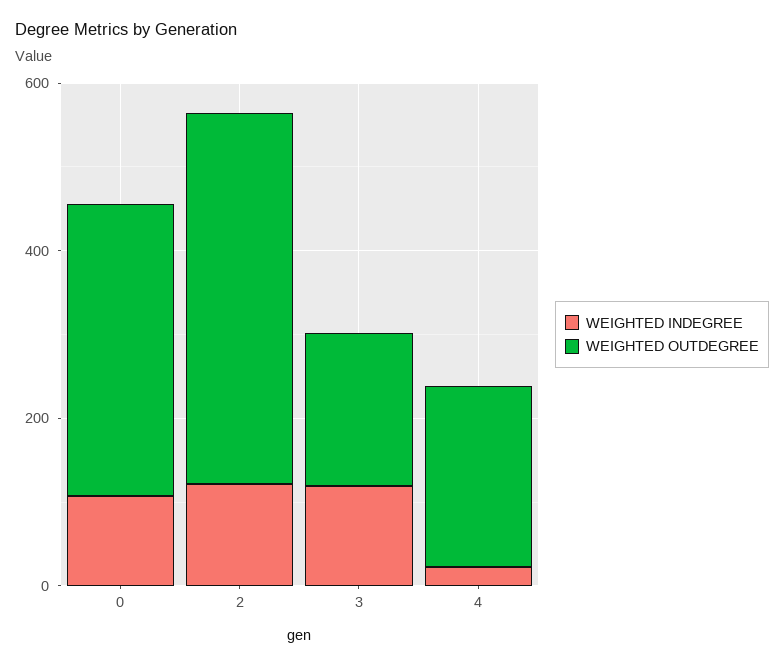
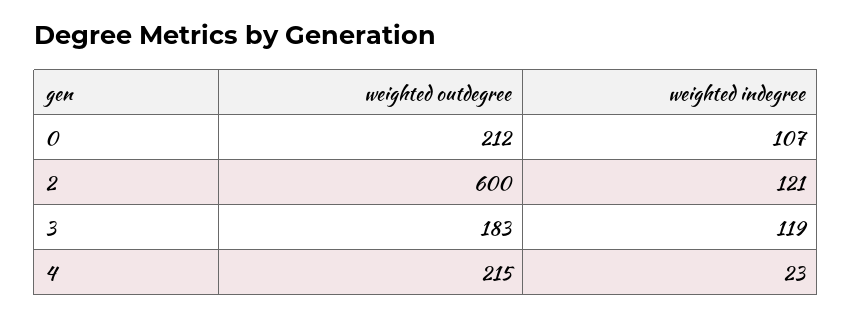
  {
    "WEIGHTED INDEGREE": {
      "0": 107,
      "2": 121,
      "3": 119,
      "4": 23
    },
    "WEIGHTED OUTDEGREE": {
-     "0": 350,
+     "0": 212,
-     "2": 450,
+     "2": 600,
      "3": 183,
      "4": 215
    }
  }

